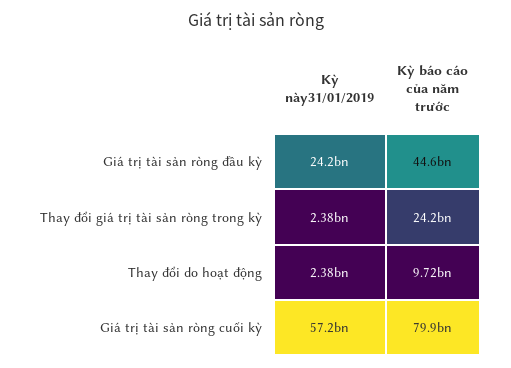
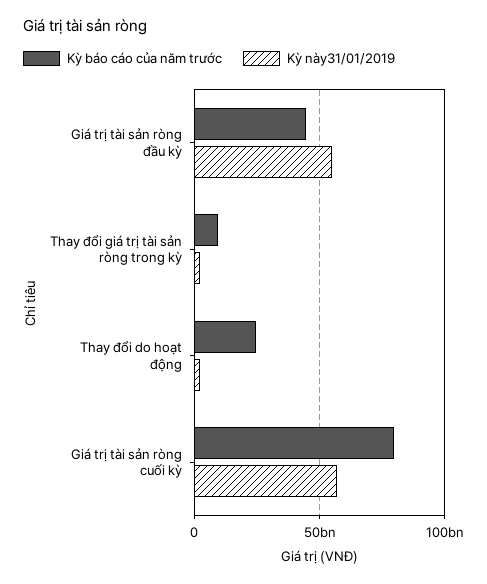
  {
    "Kỳ này31/01/2019": {
-     "Giá trị tài sản ròng đầu kỳ": 24200000000,
+     "Giá trị tài sản ròng đầu kỳ": 55000000000,
      "Thay đổi giá trị tài sản ròng trong kỳ": 2380000000,
      "Thay đổi do hoạt động": 2380000000,
      "Giá trị tài sản ròng cuối kỳ": 57200000000
    },
    "Kỳ báo cáo của năm trước": {
      "Giá trị tài sản ròng đầu kỳ": 44600000000,
-     "Thay đổi giá trị tài sản ròng trong kỳ": 24200000000,
+     "Thay đổi giá trị tài sản ròng trong kỳ": 10000000000,
-     "Thay đổi do hoạt động": 9720000000,
+     "Thay đổi do hoạt động": 25000000000,
      "Giá trị tài sản ròng cuối kỳ": 79900000000
    }
  }

